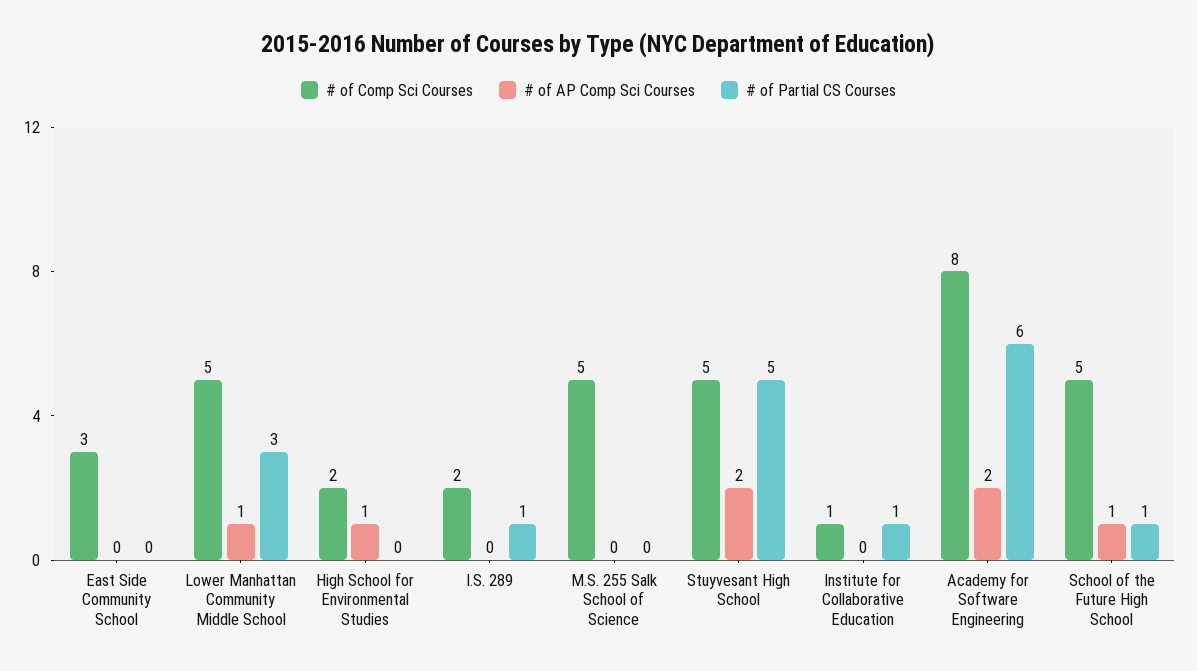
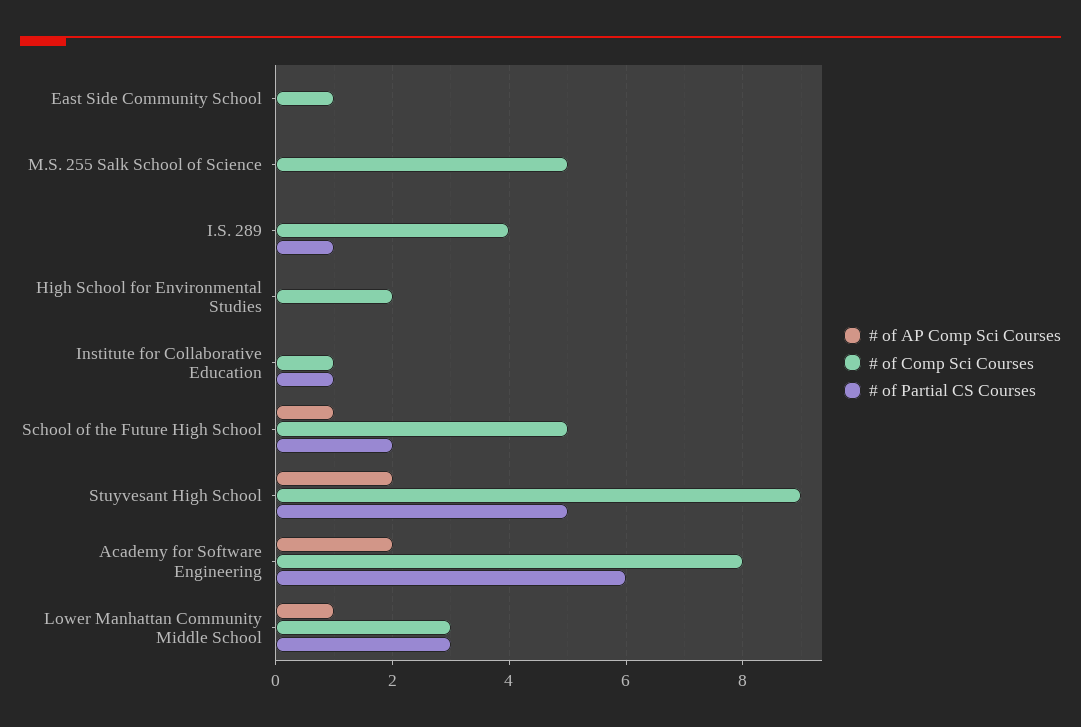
  {
    "# of Comp Sci Courses": {
-     "East Side Community School": 3,
+     "East Side Community School": 1,
-     "Lower Manhattan Community Middle School": 5,
+     "Lower Manhattan Community Middle School": 3,
      "High School for Environmental Studies": 2,
-     "I.S. 289": 2,
+     "I.S. 289": 4,
      "M.S. 255 Salk School of Science": 5,
-     "Stuyvesant High School": 5,
+     "Stuyvesant High School": 9,
      "Institute for Collaborative Education": 1,
      "Academy for Software Engineering": 8,
      "School of the Future High School": 5
    },
    "# of AP Comp Sci Courses": {
      "East Side Community School": 0,
      "Lower Manhattan Community Middle School": 1,
-     "High School for Environmental Studies": 1,
+     "High School for Environmental Studies": 0,
      "I.S. 289": 0,
      "M.S. 255 Salk School of Science": 0,
      "Stuyvesant High School": 2,
      "Institute for Collaborative Education": 0,
      "Academy for Software Engineering": 2,
      "School of the Future High School": 1
    },
    "# of Partial CS Courses": {
      "East Side Community School": 0,
      "Lower Manhattan Community Middle School": 3,
      "High School for Environmental Studies": 0,
      "I.S. 289": 1,
      "M.S. 255 Salk School of Science": 0,
      "Stuyvesant High School": 5,
      "Institute for Collaborative Education": 1,
      "Academy for Software Engineering": 6,
-     "School of the Future High School": 1
+     "School of the Future High School": 2
    }
  }

